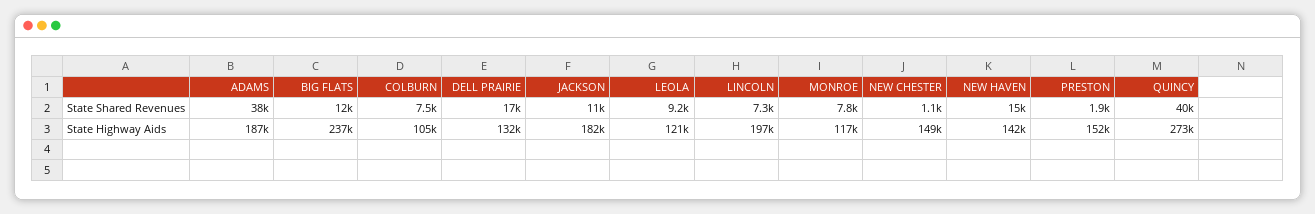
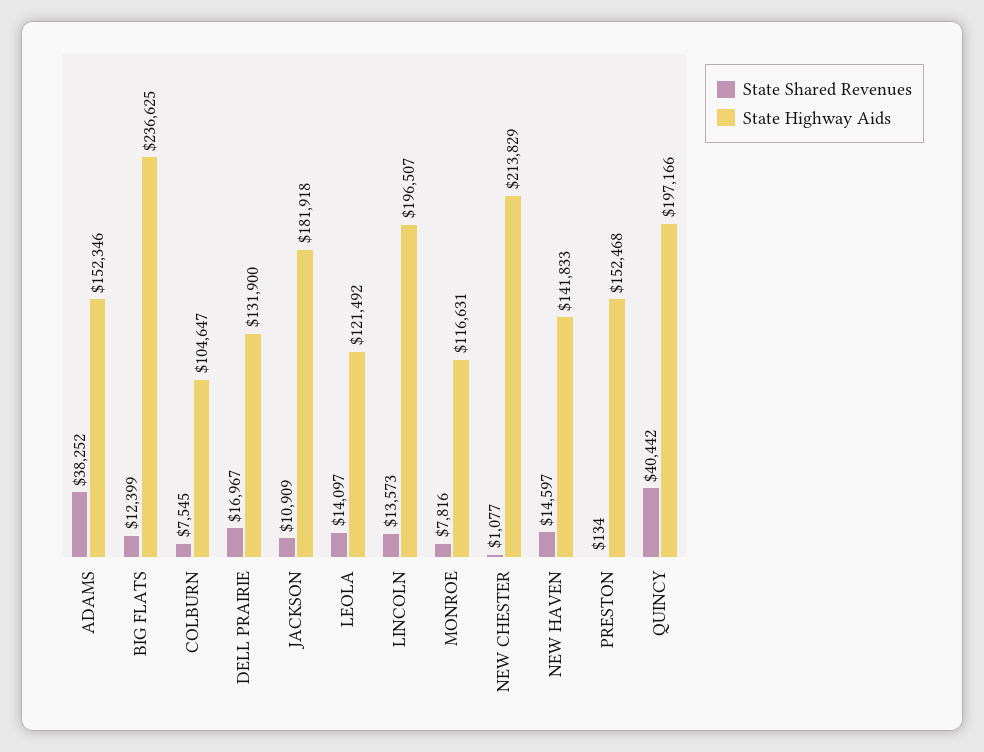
  {
    "State Shared Revenues": {
      "ADAMS": 38252,
      "BIG FLATS": 12399,
      "COLBURN": 7545,
      "DELL PRAIRIE": 16967,
      "JACKSON": 10909,
-     "LEOLA": 9200,
+     "LEOLA": 14097,
-     "LINCOLN": 7300,
+     "LINCOLN": 13573,
      "MONROE": 7816,
      "NEW CHESTER": 1077,
      "NEW HAVEN": 14597,
-     "PRESTON": 1900,
+     "PRESTON": 134,
      "QUINCY": 40442
    },
    "State Highway Aids": {
-     "ADAMS": 187000,
+     "ADAMS": 152346,
      "BIG FLATS": 236625,
      "COLBURN": 104647,
      "DELL PRAIRIE": 131900,
      "JACKSON": 181918,
      "LEOLA": 121492,
      "LINCOLN": 196507,
      "MONROE": 116631,
-     "NEW CHESTER": 149000,
+     "NEW CHESTER": 213829,
      "NEW HAVEN": 141833,
      "PRESTON": 152468,
-     "QUINCY": 273000
+     "QUINCY": 197166
    }
  }

